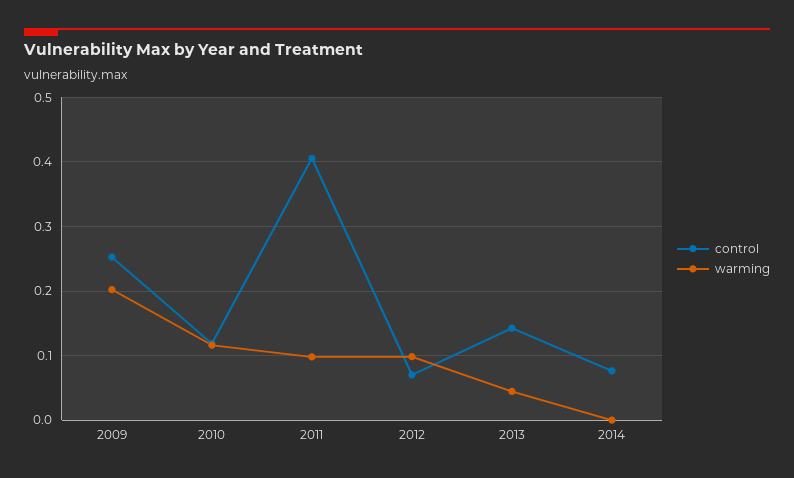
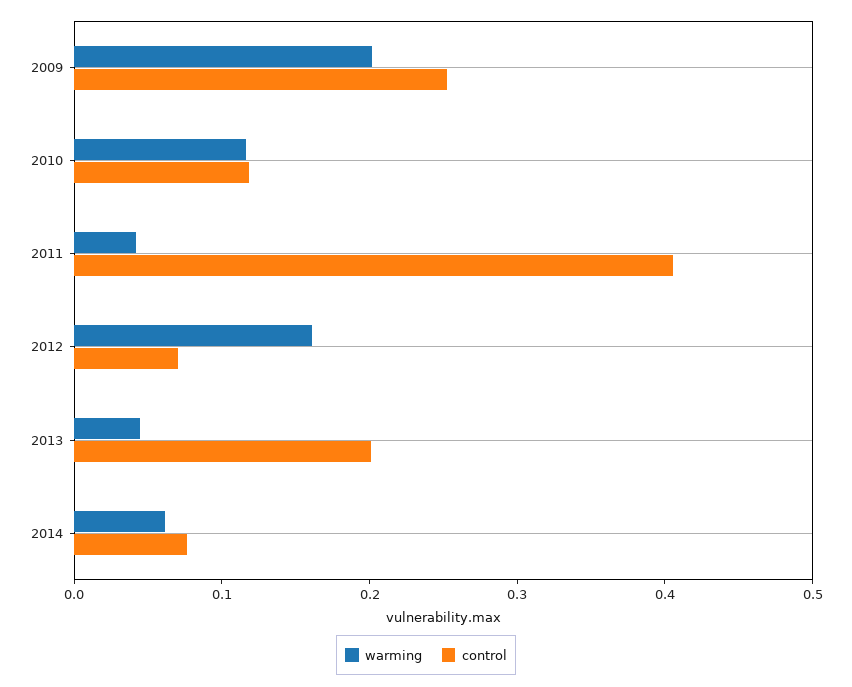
  {
    "control": {
      "2009": 0.25,
      "2010": 0.12,
      "2011": 0.41,
      "2012": 0.07,
-     "2013": 0.14,
+     "2013": 0.2,
      "2014": 0.08
    },
    "warming": {
      "2009": 0.2,
      "2010": 0.12,
-     "2011": 0.1,
+     "2011": 0.04,
-     "2012": 0.1,
+     "2012": 0.16,
      "2013": 0.04,
-     "2014": 0
+     "2014": 0.06
    }
  }

